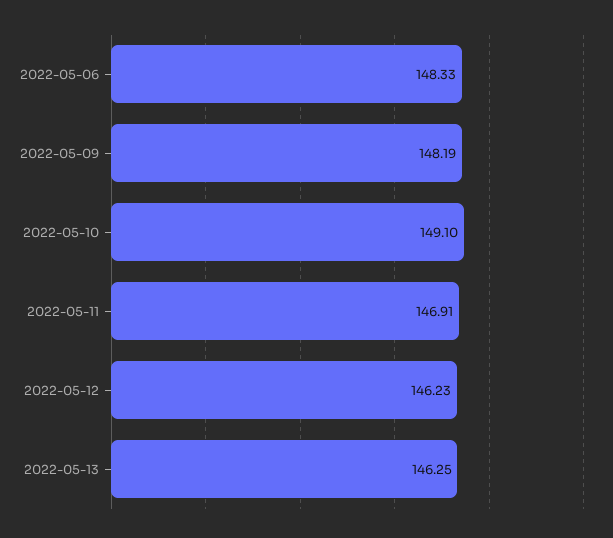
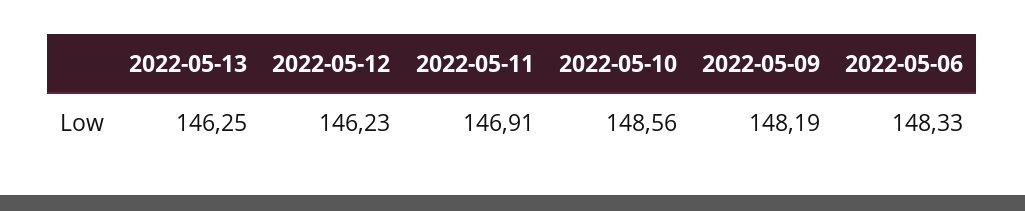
  {
    "2022-05-06": 148.33,
    "2022-05-09": 148.19,
-   "2022-05-10": 149.1,
+   "2022-05-10": 148.56,
    "2022-05-11": 146.91,
    "2022-05-12": 146.23,
    "2022-05-13": 146.25
  }

